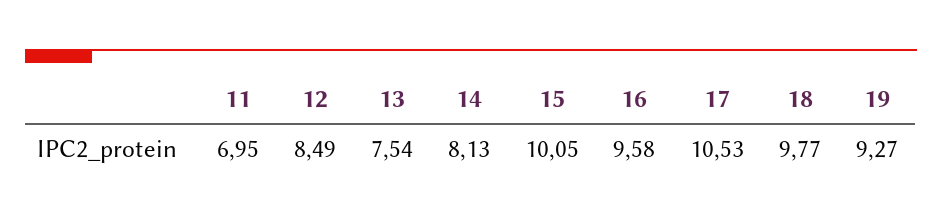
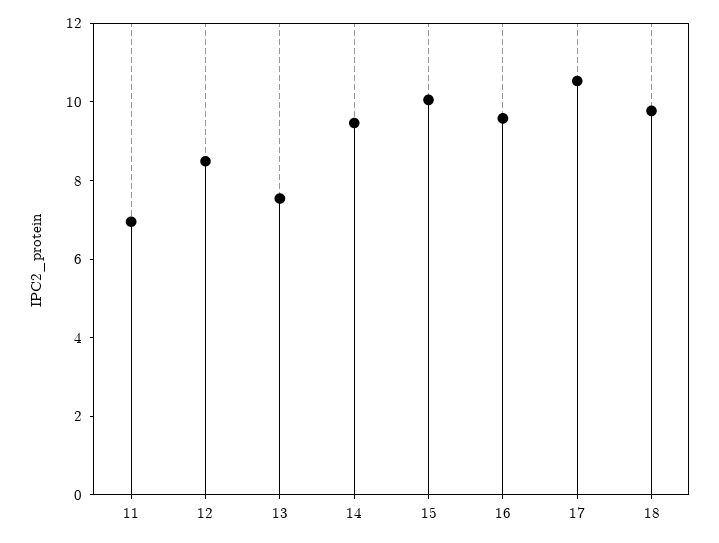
  {
    "11": 6.95,
    "12": 8.49,
    "13": 7.54,
-   "14": 8.13,
+   "14": 9.5,
    "15": 10.05,
    "16": 9.58,
    "17": 10.53,
-   "18": 9.77,
+   "18": 9.77
-   "19": 9.27
  }

